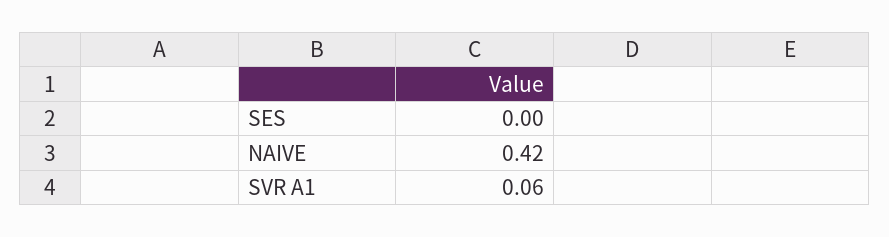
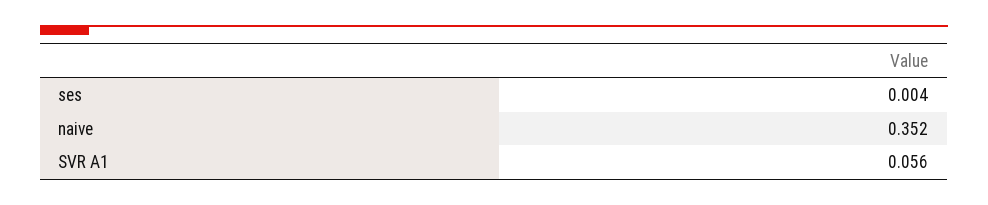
  {
    "SES": 0.004,
-   "NAIVE": 0.42,
+   "NAIVE": 0.352,
    "SVR A1": 0.056
  }

